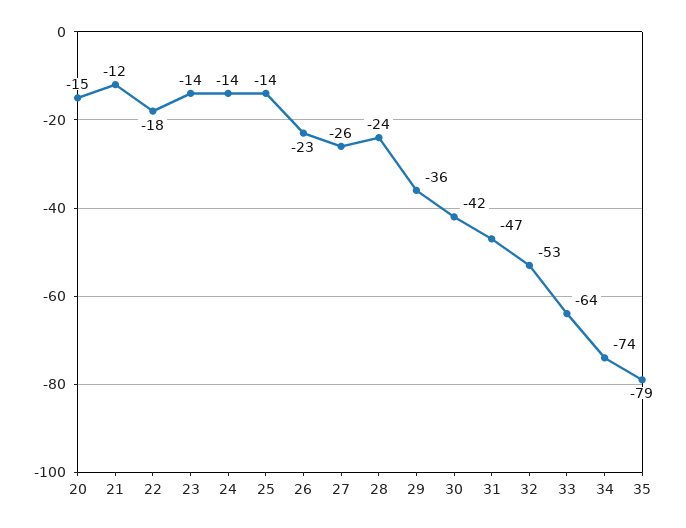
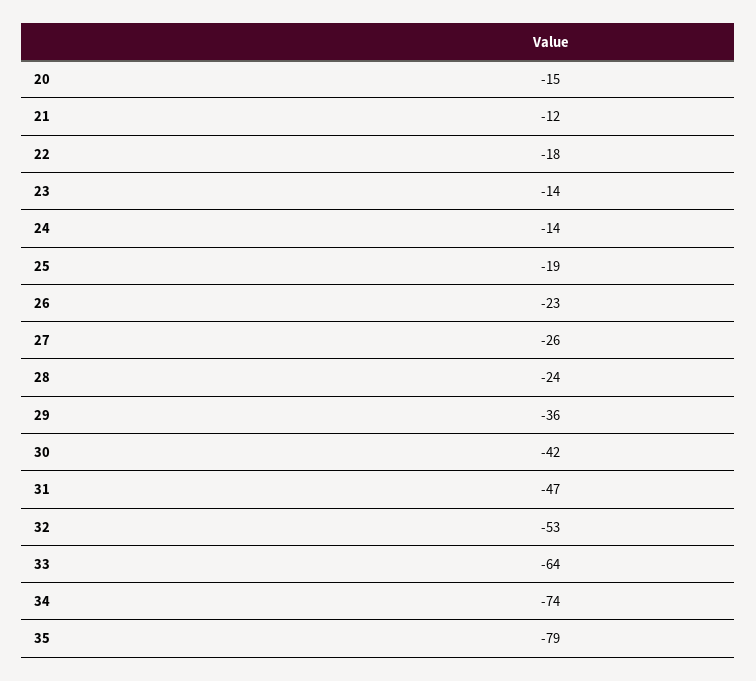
  {
    "20": -15,
    "21": -12,
    "22": -18,
    "23": -14,
    "24": -14,
-   "25": -14,
+   "25": -19,
    "26": -23,
    "27": -26,
    "28": -24,
    "29": -36,
    "30": -42,
    "31": -47,
    "32": -53,
    "33": -64,
    "34": -74,
    "35": -79
  }

